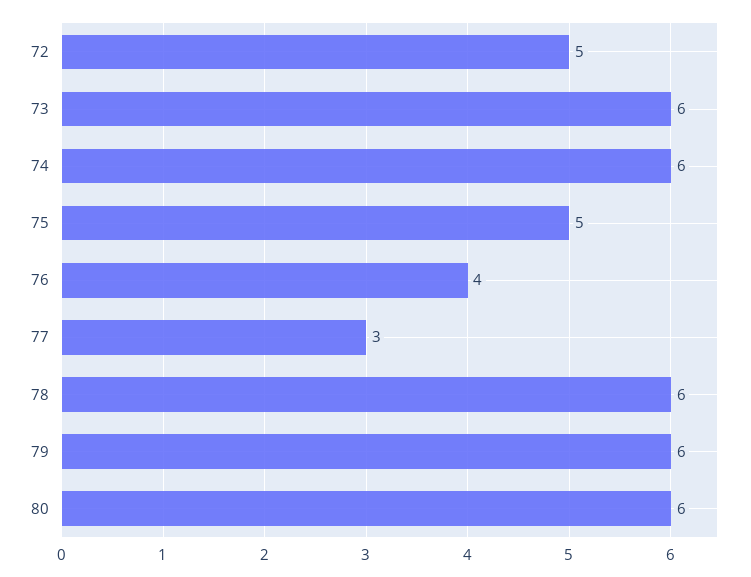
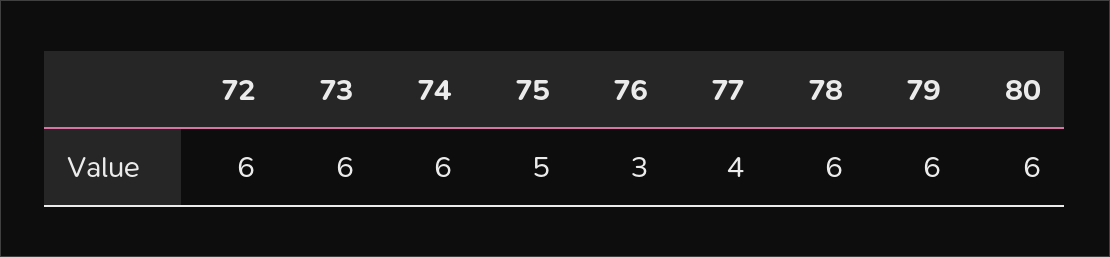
  {
-   "72": 5,
+   "72": 6,
    "73": 6,
    "74": 6,
    "75": 5,
-   "76": 4,
+   "76": 3,
-   "77": 3,
+   "77": 4,
    "78": 6,
    "79": 6,
    "80": 6
  }

